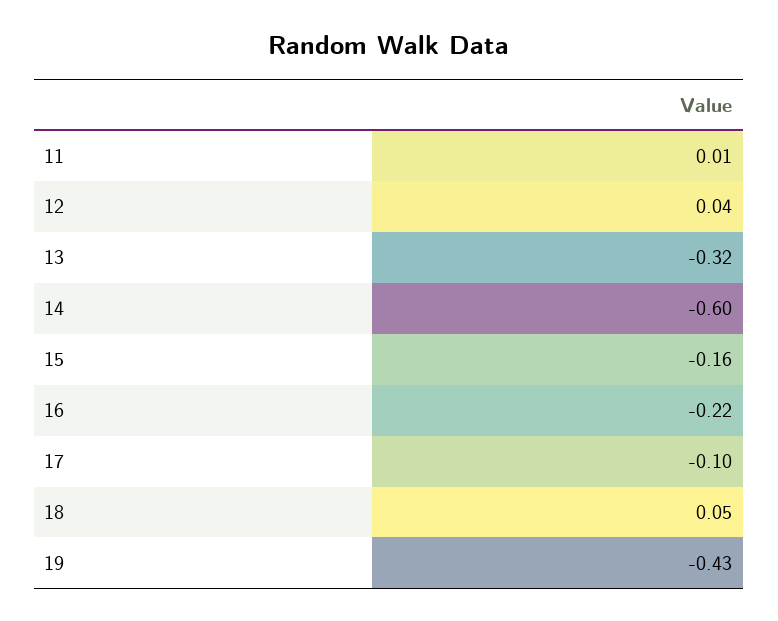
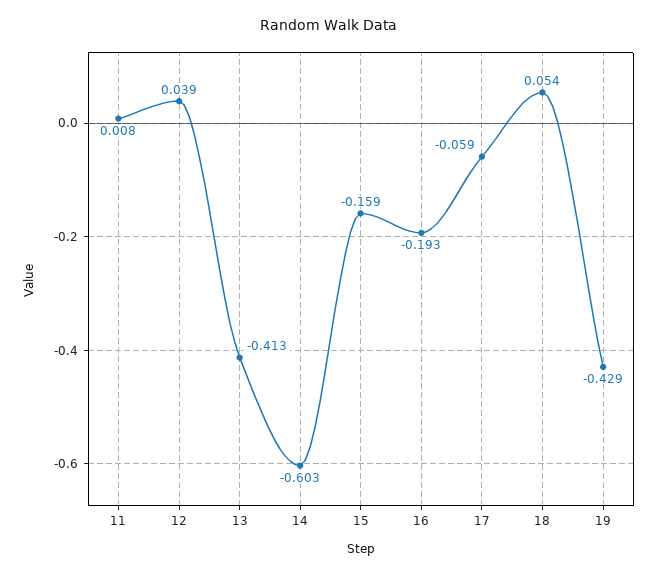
  {
    "11": 0.008,
    "12": 0.039,
-   "13": -0.32,
+   "13": -0.413,
    "14": -0.603,
    "15": -0.159,
-   "16": -0.22,
+   "16": -0.193,
-   "17": -0.1,
+   "17": -0.059,
    "18": 0.054,
    "19": -0.429
  }

